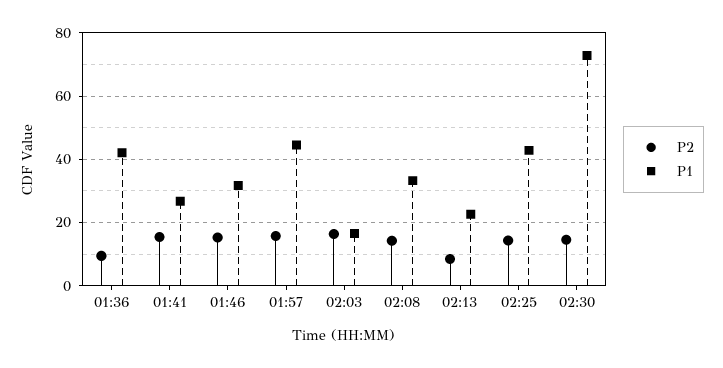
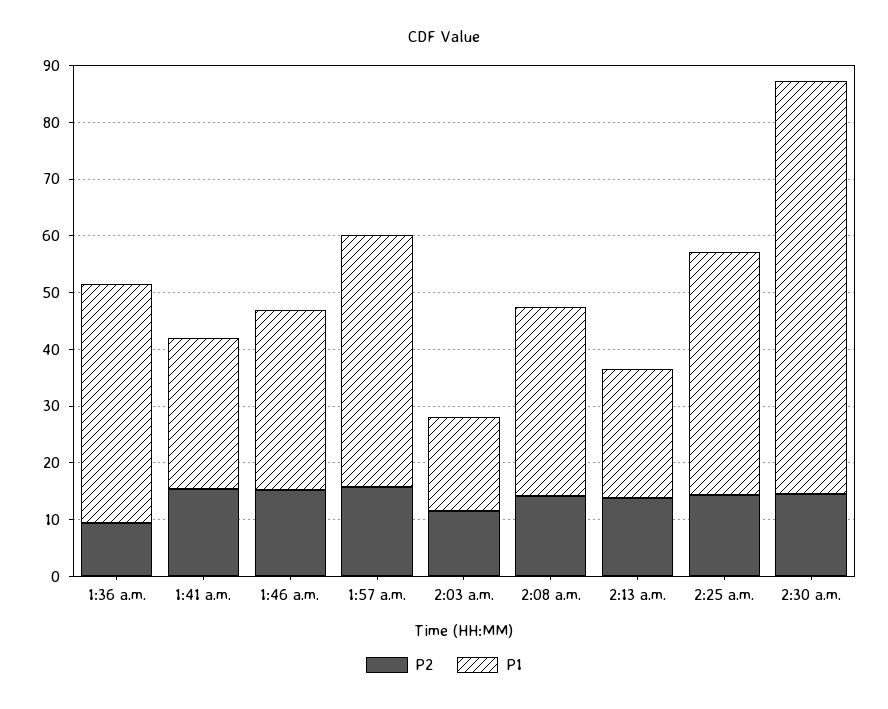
  {
    "P2": {
      "01:36": 10,
      "01:41": 16,
      "01:46": 16,
      "01:57": 16,
-     "02:03": 16,
+     "02:03": 12,
      "02:08": 14,
-     "02:13": 8,
+     "02:13": 14,
      "02:25": 14,
      "02:30": 14
    },
    "P1": {
      "01:36": 42,
      "01:41": 26,
      "01:46": 32,
      "01:57": 44,
      "02:03": 16,
      "02:08": 34,
      "02:13": 22,
      "02:25": 42,
      "02:30": 72
    }
  }

